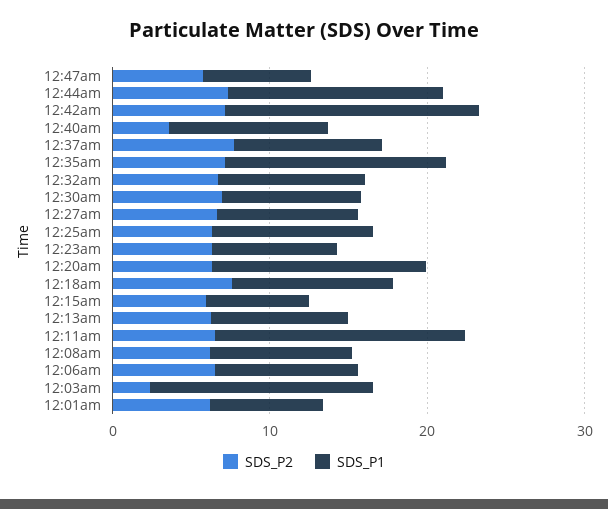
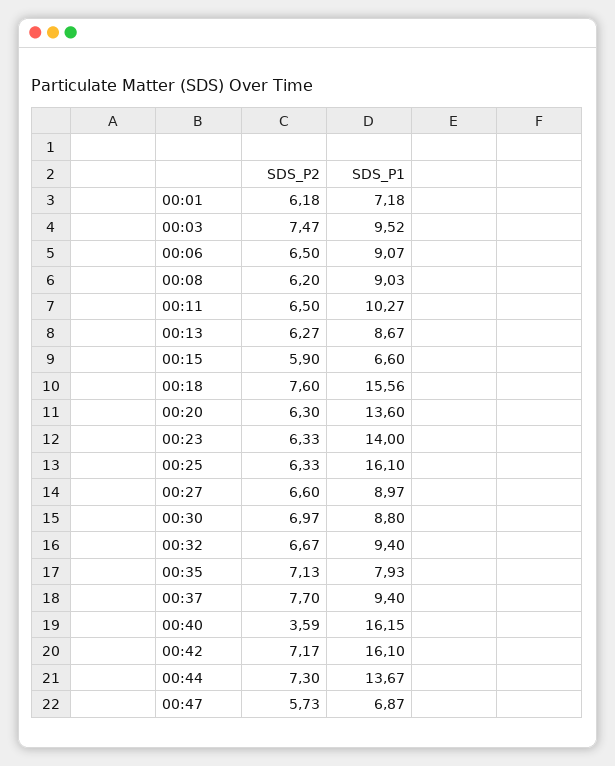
  {
    "SDS_P2": {
      "12:47am": 5.73,
      "12:44am": 7.3,
      "12:42am": 7.17,
      "12:40am": 3.59,
      "12:37am": 7.7,
      "12:35am": 7.13,
      "12:32am": 6.67,
      "12:30am": 6.97,
      "12:27am": 6.6,
      "12:25am": 6.33,
      "12:23am": 6.33,
      "12:20am": 6.3,
      "12:18am": 7.6,
      "12:15am": 5.9,
      "12:13am": 6.27,
      "12:11am": 6.5,
      "12:08am": 6.2,
      "12:06am": 6.5,
-     "12:03am": 2,
+     "12:03am": 7.47,
      "12:01am": 6.18
    },
    "SDS_P1": {
      "12:47am": 6.87,
      "12:44am": 13.67,
      "12:42am": 16.1,
-     "12:40am": 10,
+     "12:40am": 16.15,
      "12:37am": 9.4,
-     "12:35am": 14,
+     "12:35am": 7.93,
      "12:32am": 9.4,
      "12:30am": 8.8,
      "12:27am": 8.97,
-     "12:25am": 10,
+     "12:25am": 16.1,
-     "12:23am": 8,
+     "12:23am": 14,
      "12:20am": 13.6,
-     "12:18am": 10,
+     "12:18am": 15.56,
      "12:15am": 6.6,
      "12:13am": 8.67,
-     "12:11am": 16,
+     "12:11am": 10.27,
      "12:08am": 9.03,
      "12:06am": 9.07,
-     "12:03am": 14,
+     "12:03am": 9.52,
      "12:01am": 7.18
    }
  }

